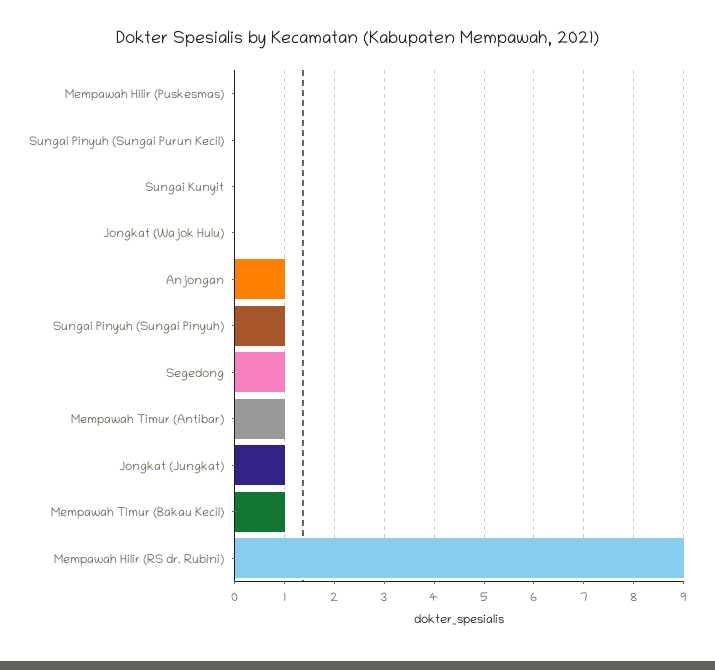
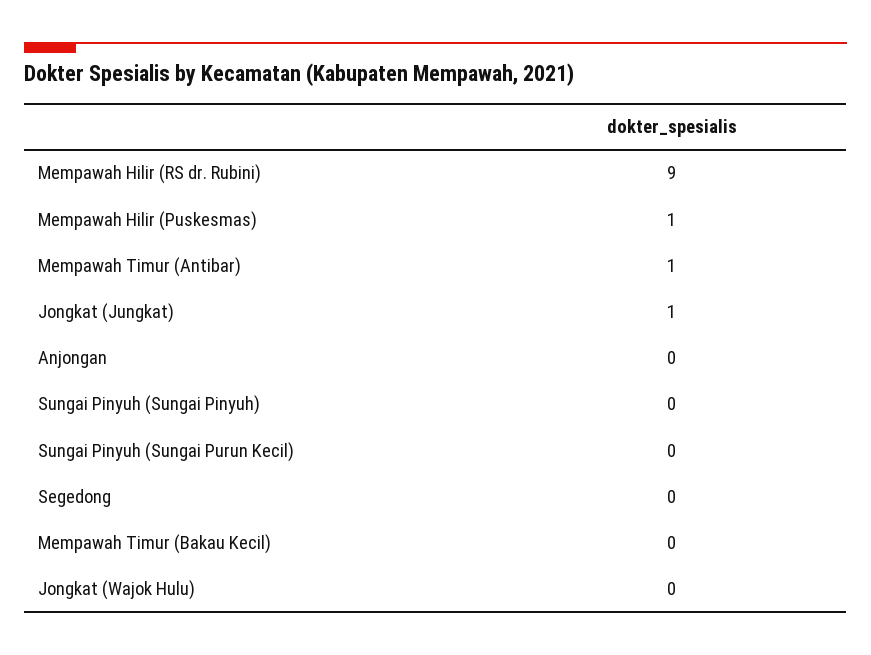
  {
-   "Mempawah Hilir (Puskesmas)": 0,
+   "Mempawah Hilir (Puskesmas)": 1,
    "Sungai Pinyuh (Sungai Purun Kecil)": 0,
-   "Sungai Kunyit": 0,
    "Jongkat (Wajok Hulu)": 0,
-   "Anjongan": 1,
+   "Anjongan": 0,
-   "Sungai Pinyuh (Sungai Pinyuh)": 1,
+   "Sungai Pinyuh (Sungai Pinyuh)": 0,
-   "Segedong": 1,
+   "Segedong": 0,
    "Mempawah Timur (Antibar)": 1,
    "Jongkat (Jungkat)": 1,
-   "Mempawah Timur (Bakau Kecil)": 1,
+   "Mempawah Timur (Bakau Kecil)": 0,
    "Mempawah Hilir (RS dr. Rubini)": 9
  }

